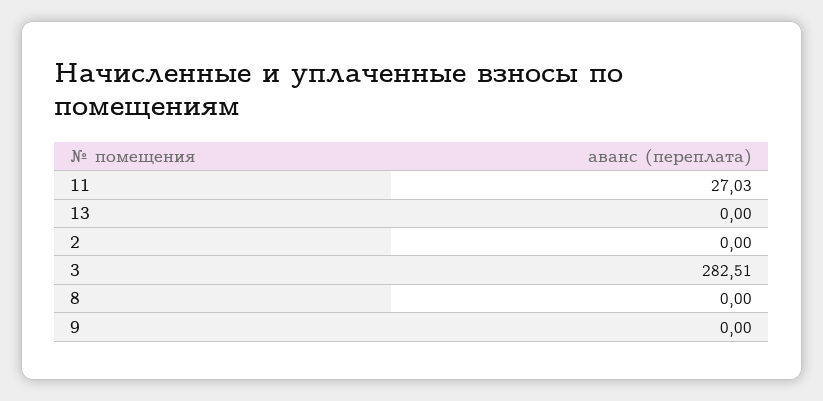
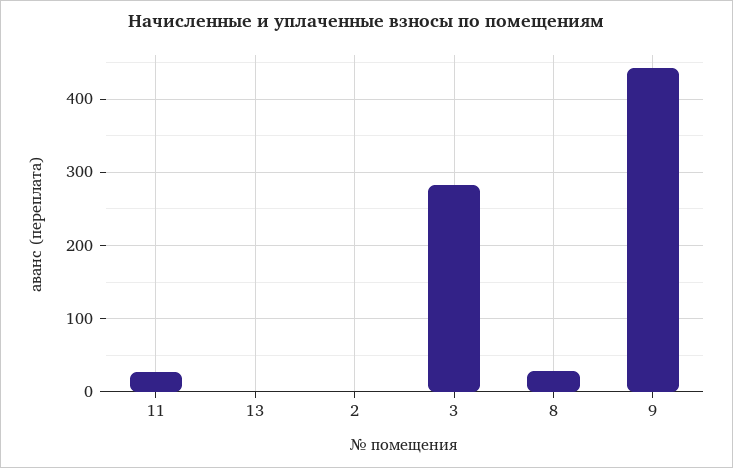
  {
    "11": 27.03,
    "13": 0,
    "2": 0,
    "3": 282.51,
-   "8": 0,
+   "8": 30,
-   "9": 0
+   "9": 440
  }

